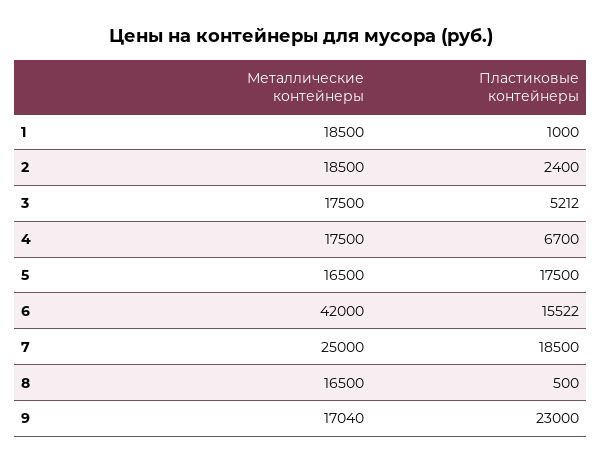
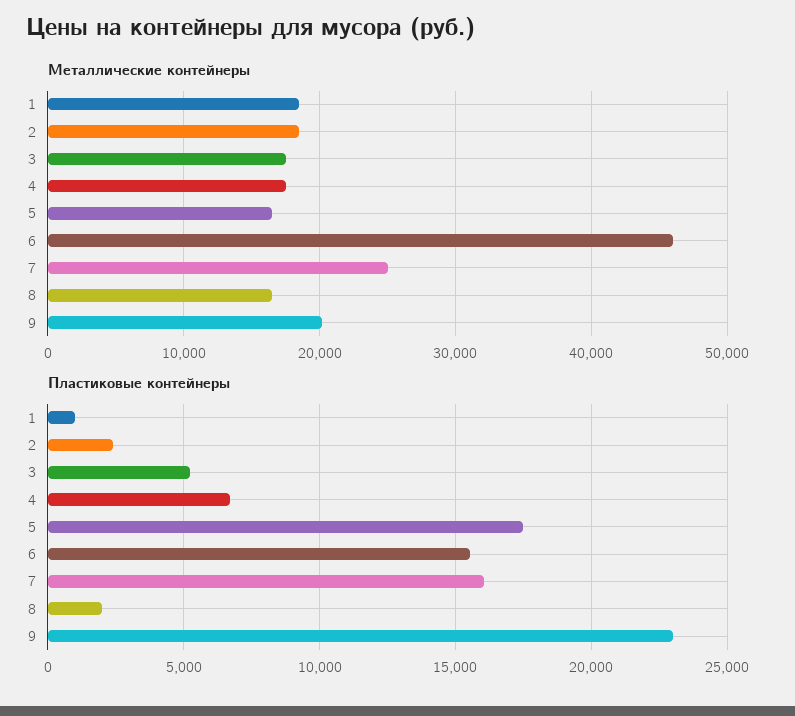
  {
    "Металлические контейнеры": {
      "1": 18500,
      "2": 18500,
      "3": 17500,
      "4": 17500,
      "5": 16500,
-     "6": 42000,
+     "6": 46000,
      "7": 25000,
      "8": 16500,
-     "9": 17040
+     "9": 20000
    },
    "Пластиковые контейнеры": {
      "1": 1000,
      "2": 2400,
      "3": 5212,
      "4": 6700,
      "5": 17500,
      "6": 15522,
-     "7": 18500,
+     "7": 16000,
-     "8": 500,
+     "8": 2000,
      "9": 23000
    }
  }

